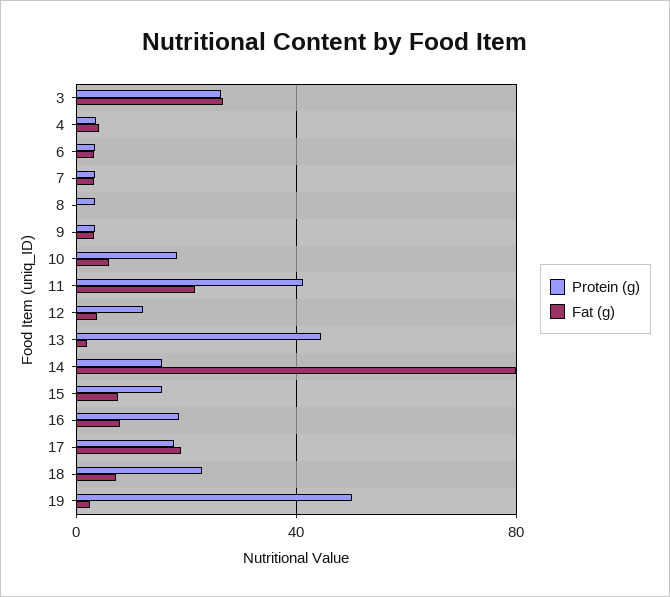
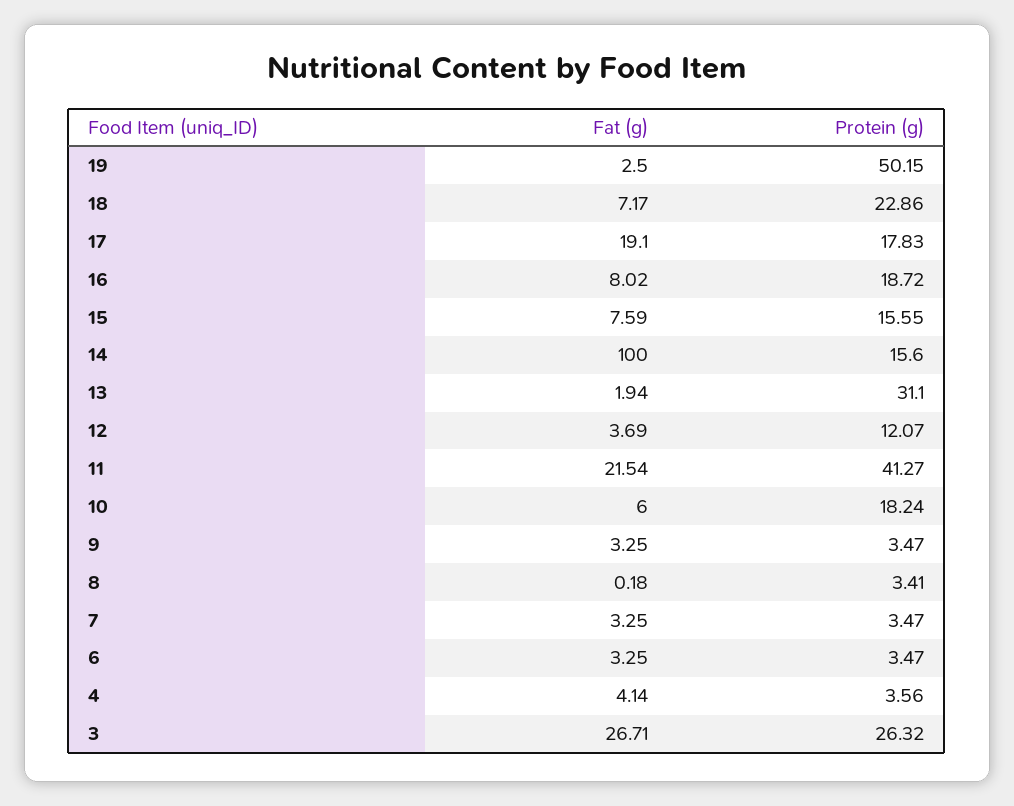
  {
    "Protein (g)": {
      "3": 26.32,
      "4": 3.56,
      "6": 3.47,
      "7": 3.47,
      "8": 3.41,
      "9": 3.47,
      "10": 18.24,
      "11": 41.27,
      "12": 12.07,
-     "13": 45,
+     "13": 31.1,
      "14": 15.6,
      "15": 15.55,
      "16": 18.72,
      "17": 17.83,
      "18": 22.86,
      "19": 50.15
    },
    "Fat (g)": {
      "3": 26.71,
      "4": 4.14,
      "6": 3.25,
      "7": 3.25,
      "8": 0.18,
      "9": 3.25,
      "10": 6,
      "11": 21.54,
      "12": 3.69,
      "13": 1.94,
-     "14": 80,
+     "14": 100,
      "15": 7.59,
      "16": 8.02,
      "17": 19.1,
      "18": 7.17,
      "19": 2.5
    }
  }

